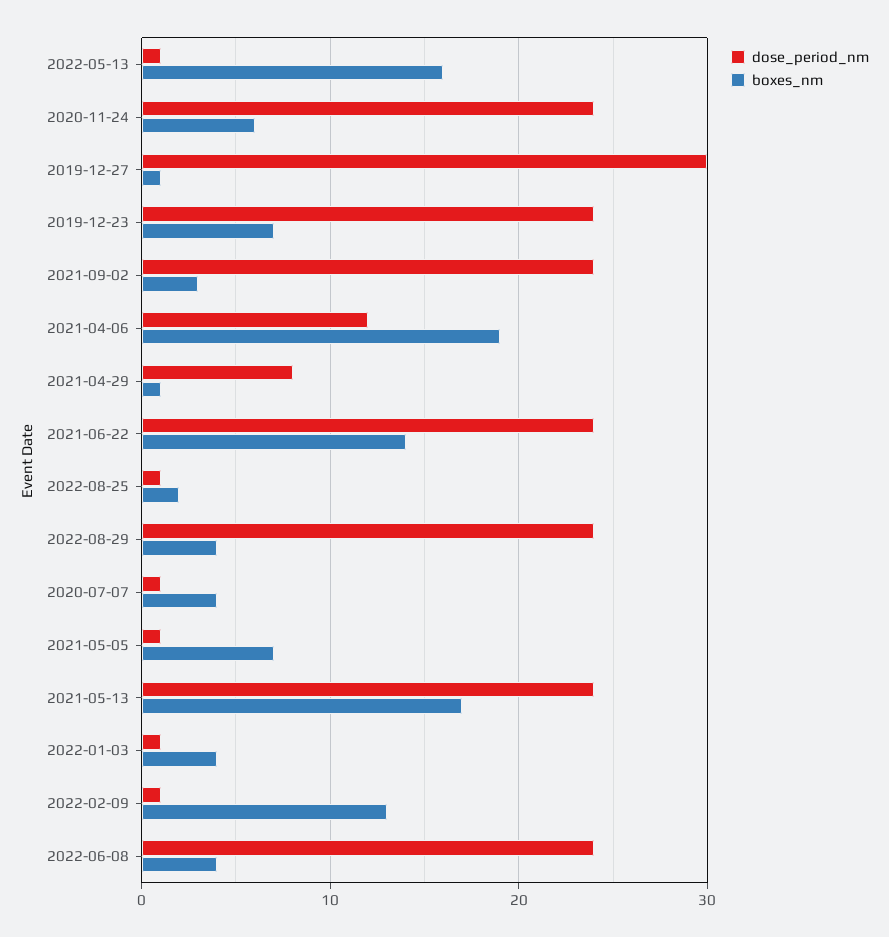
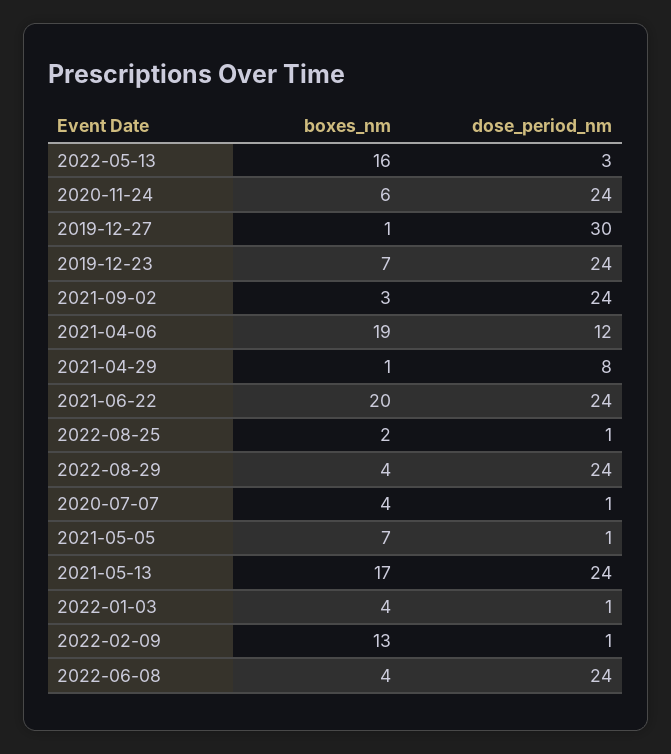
  {
    "dose_period_nm": {
-     "2022-05-13": 1,
+     "2022-05-13": 3,
      "2020-11-24": 24,
      "2019-12-27": 30,
      "2019-12-23": 24,
      "2021-09-02": 24,
      "2021-04-06": 12,
      "2021-04-29": 8,
      "2021-06-22": 24,
      "2022-08-25": 1,
      "2022-08-29": 24,
      "2020-07-07": 1,
      "2021-05-05": 1,
      "2021-05-13": 24,
      "2022-01-03": 1,
      "2022-02-09": 1,
      "2022-06-08": 24
    },
    "boxes_nm": {
      "2022-05-13": 16,
      "2020-11-24": 6,
      "2019-12-27": 1,
      "2019-12-23": 7,
      "2021-09-02": 3,
      "2021-04-06": 19,
      "2021-04-29": 1,
-     "2021-06-22": 14,
+     "2021-06-22": 20,
      "2022-08-25": 2,
      "2022-08-29": 4,
      "2020-07-07": 4,
      "2021-05-05": 7,
      "2021-05-13": 17,
      "2022-01-03": 4,
      "2022-02-09": 13,
      "2022-06-08": 4
    }
  }

